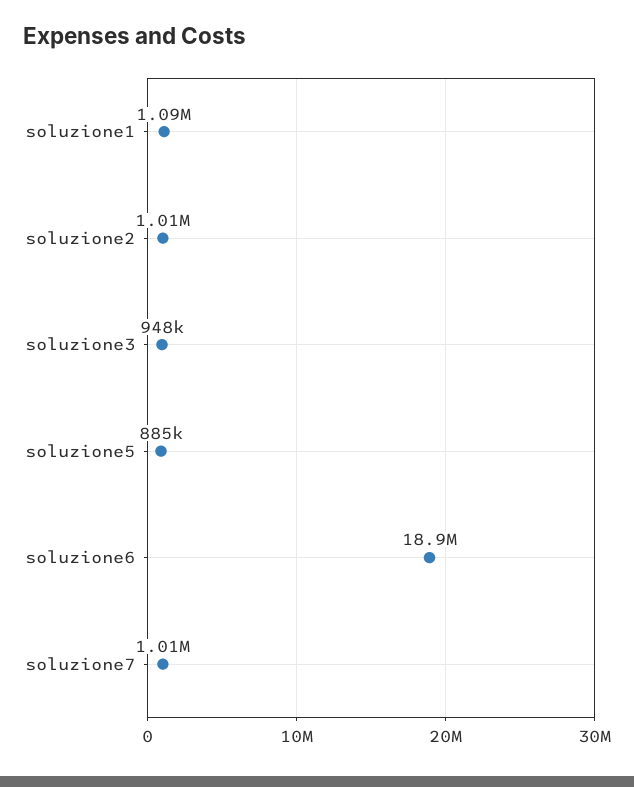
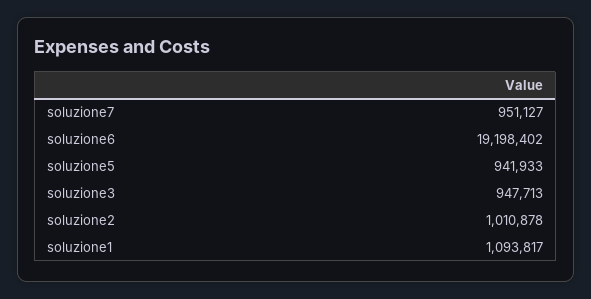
  {
    "soluzione1": 1093817,
    "soluzione2": 1010878,
    "soluzione3": 947713,
-   "soluzione5": 885000,
+   "soluzione5": 941933,
-   "soluzione6": 18900000,
+   "soluzione6": 19198402,
-   "soluzione7": 1010000
+   "soluzione7": 951127
  }

